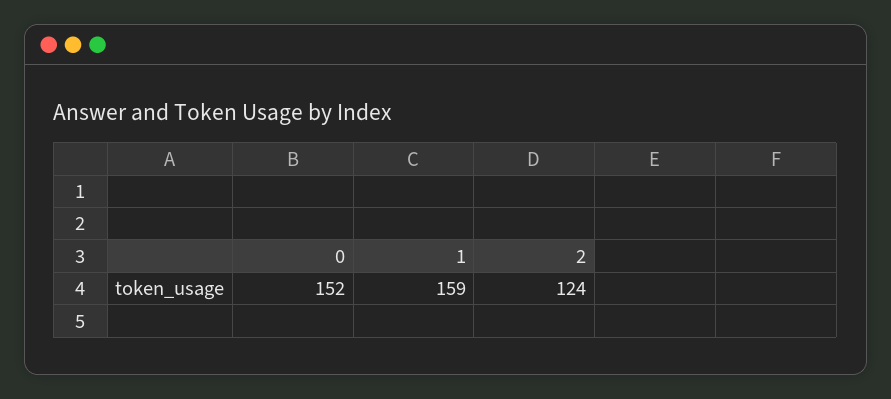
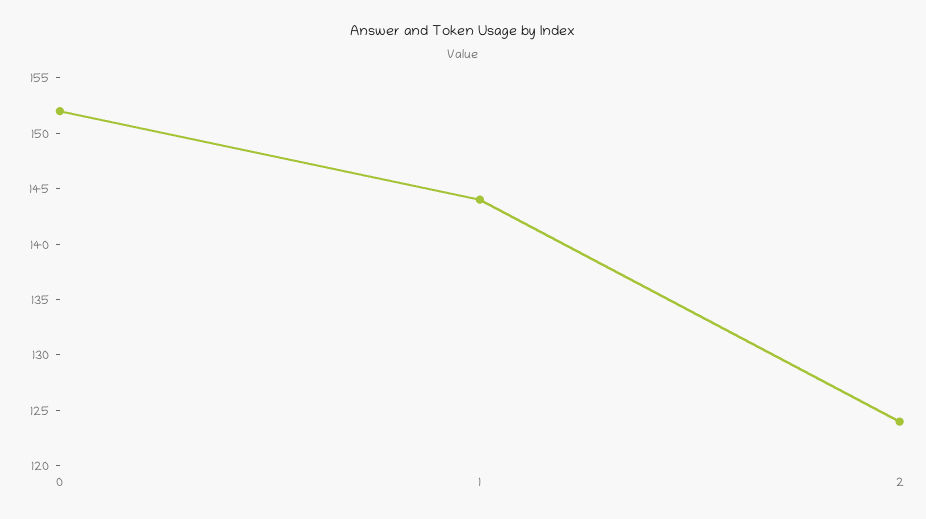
  {
    "0": 152,
-   "1": 159,
+   "1": 144,
    "2": 124
  }

